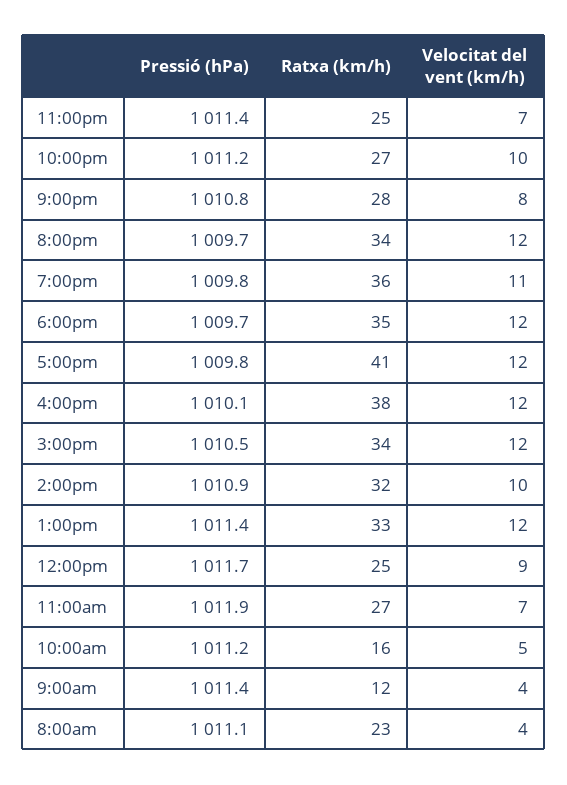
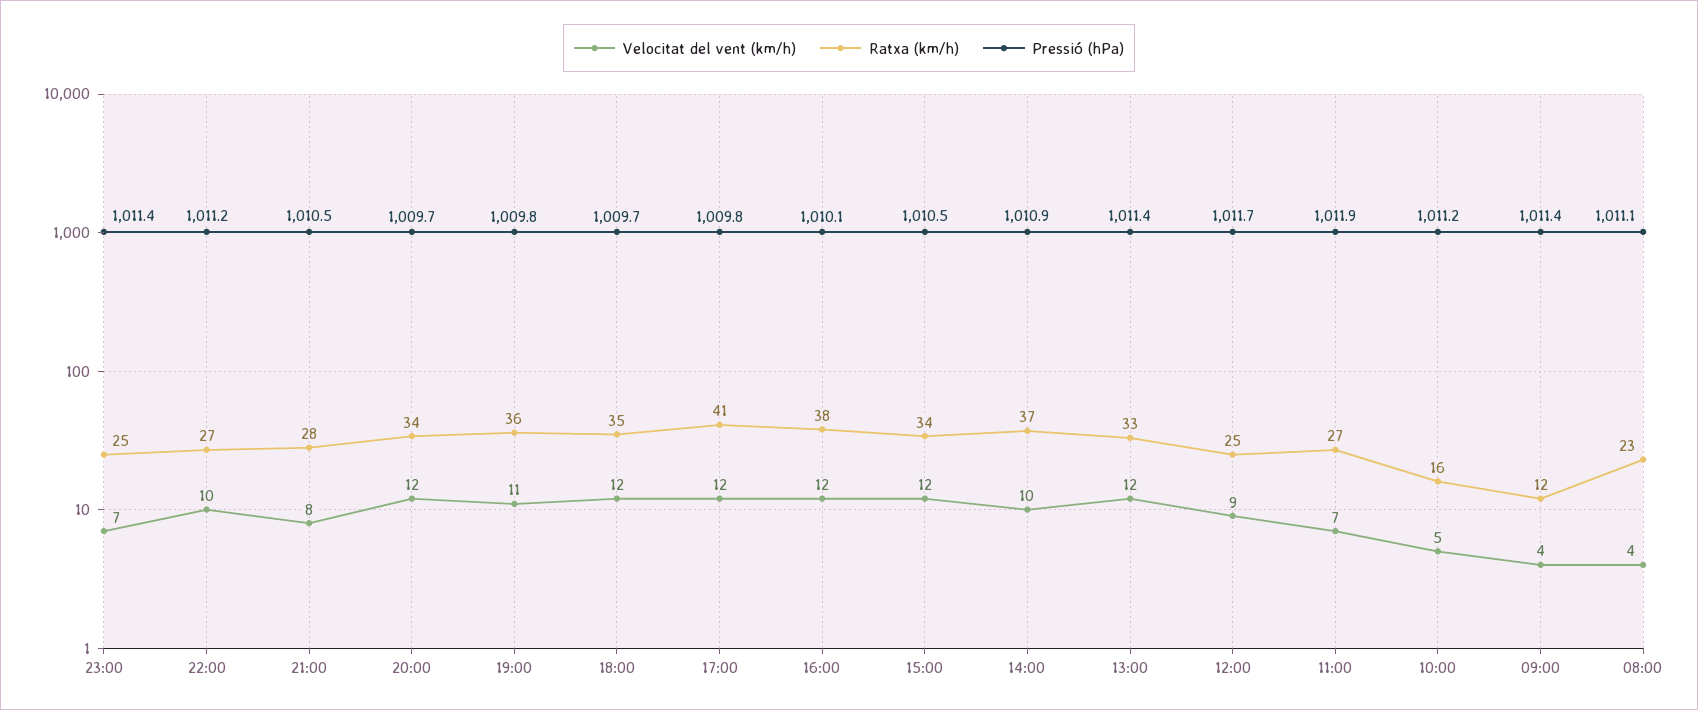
  {
    "Pressió (hPa)": {
      "11:00pm": 1011.4,
      "10:00pm": 1011.2,
-     "9:00pm": 1010.8,
+     "9:00pm": 1010.5,
      "8:00pm": 1009.7,
      "7:00pm": 1009.8,
      "6:00pm": 1009.7,
      "5:00pm": 1009.8,
      "4:00pm": 1010.1,
      "3:00pm": 1010.5,
      "2:00pm": 1010.9,
      "1:00pm": 1011.4,
      "12:00pm": 1011.7,
      "11:00am": 1011.9,
      "10:00am": 1011.2,
      "9:00am": 1011.4,
      "8:00am": 1011.1
    },
    "Ratxa (km/h)": {
      "11:00pm": 25,
      "10:00pm": 27,
      "9:00pm": 28,
      "8:00pm": 34,
      "7:00pm": 36,
      "6:00pm": 35,
      "5:00pm": 41,
      "4:00pm": 38,
      "3:00pm": 34,
-     "2:00pm": 32,
+     "2:00pm": 37,
      "1:00pm": 33,
      "12:00pm": 25,
      "11:00am": 27,
      "10:00am": 16,
      "9:00am": 12,
      "8:00am": 23
    },
    "Velocitat del vent (km/h)": {
      "11:00pm": 7,
      "10:00pm": 10,
      "9:00pm": 8,
      "8:00pm": 12,
      "7:00pm": 11,
      "6:00pm": 12,
      "5:00pm": 12,
      "4:00pm": 12,
      "3:00pm": 12,
      "2:00pm": 10,
      "1:00pm": 12,
      "12:00pm": 9,
      "11:00am": 7,
      "10:00am": 5,
      "9:00am": 4,
      "8:00am": 4
    }
  }

